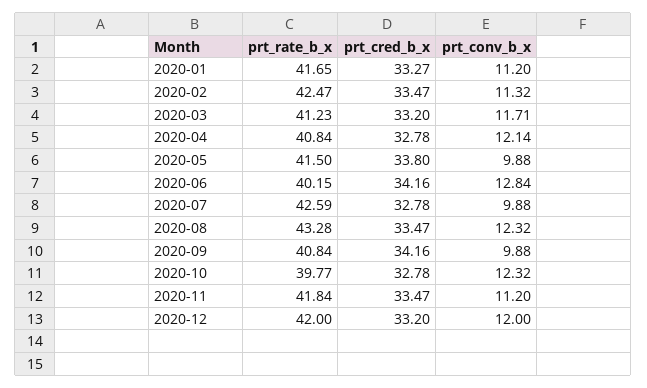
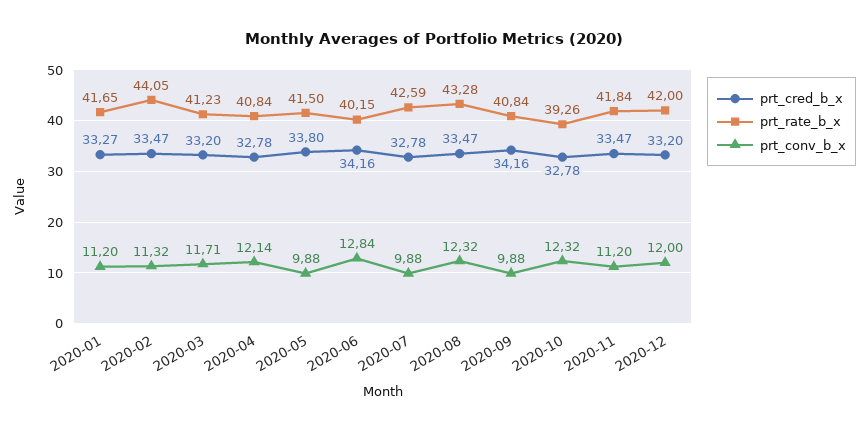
  {
    "prt_rate_b_x": {
      "2020-01": 41.65,
-     "2020-02": 42.47,
+     "2020-02": 44.05,
      "2020-03": 41.23,
      "2020-04": 40.84,
      "2020-05": 41.5,
      "2020-06": 40.15,
      "2020-07": 42.59,
      "2020-08": 43.28,
      "2020-09": 40.84,
-     "2020-10": 39.77,
+     "2020-10": 39.26,
      "2020-11": 41.84,
      "2020-12": 42
    },
    "prt_cred_b_x": {
      "2020-01": 33.27,
      "2020-02": 33.47,
      "2020-03": 33.2,
      "2020-04": 32.78,
      "2020-05": 33.8,
      "2020-06": 34.16,
      "2020-07": 32.78,
      "2020-08": 33.47,
      "2020-09": 34.16,
      "2020-10": 32.78,
      "2020-11": 33.47,
      "2020-12": 33.2
    },
    "prt_conv_b_x": {
      "2020-01": 11.2,
      "2020-02": 11.32,
      "2020-03": 11.71,
      "2020-04": 12.14,
      "2020-05": 9.88,
      "2020-06": 12.84,
      "2020-07": 9.88,
      "2020-08": 12.32,
      "2020-09": 9.88,
      "2020-10": 12.32,
      "2020-11": 11.2,
      "2020-12": 12
    }
  }

